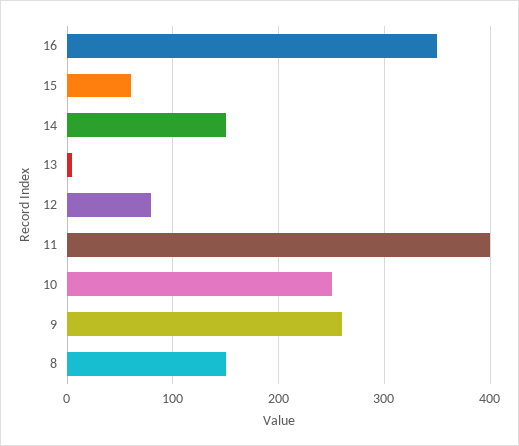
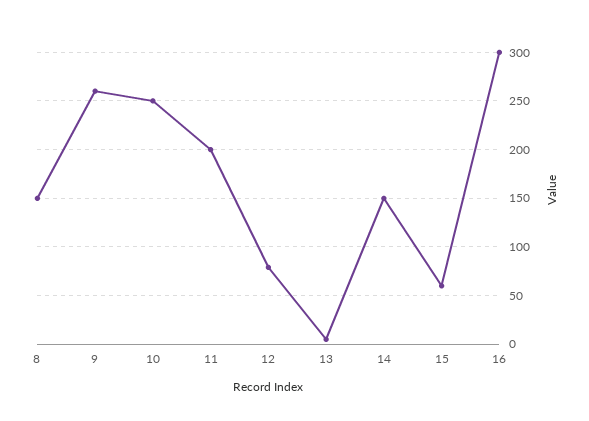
  {
-   "16": 350,
+   "16": 300,
    "15": 60,
    "14": 150,
    "13": 10,
    "12": 80,
-   "11": 400,
+   "11": 200,
    "10": 250,
    "9": 260,
    "8": 150
  }

